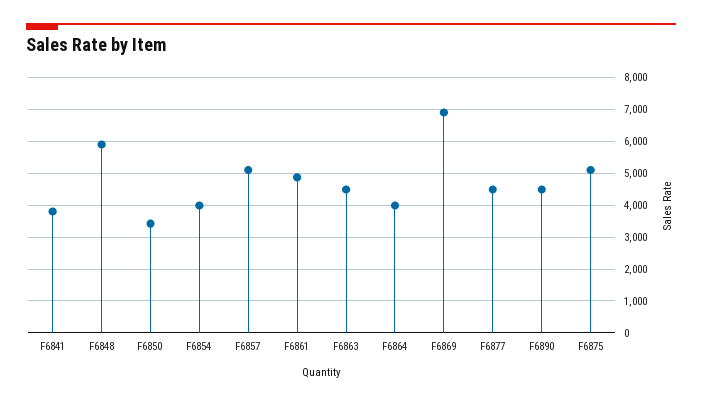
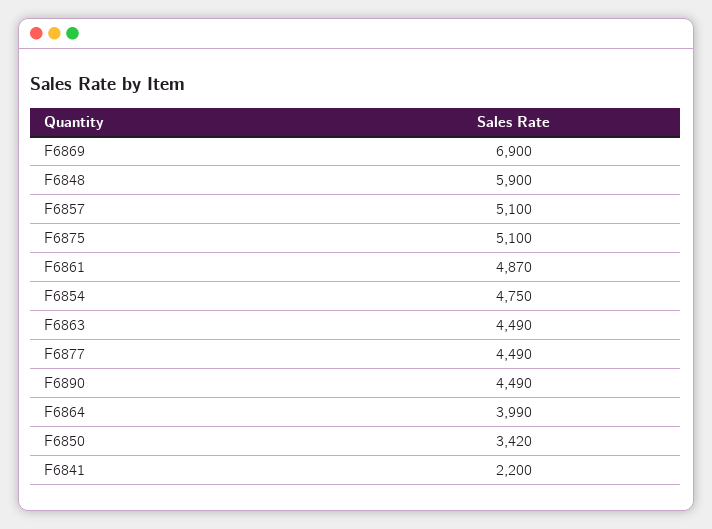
  {
-   "F6841": 3800,
+   "F6841": 2200,
    "F6848": 5900,
    "F6850": 3420,
-   "F6854": 4000,
+   "F6854": 4750,
    "F6857": 5100,
    "F6861": 4870,
    "F6863": 4490,
    "F6864": 3990,
    "F6869": 6900,
    "F6877": 4490,
    "F6890": 4490,
    "F6875": 5100
  }

